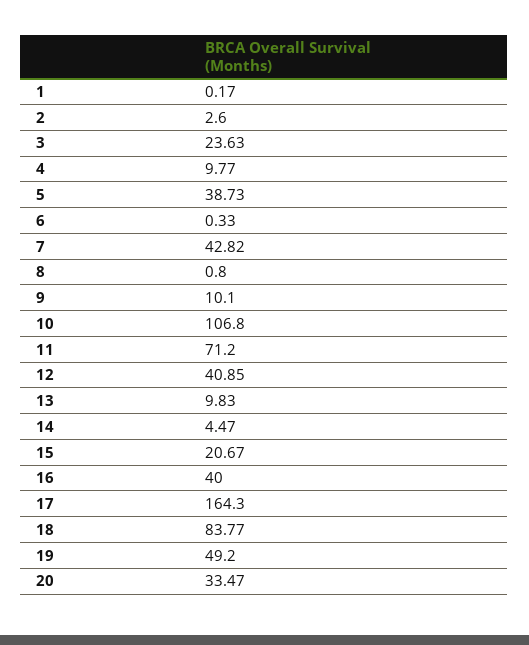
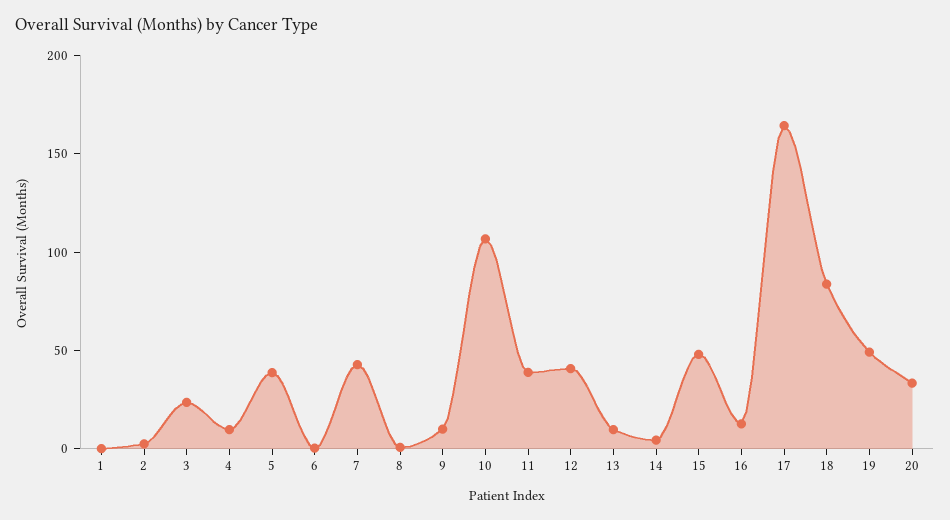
  {
    "1": 0.17,
    "2": 2.6,
    "3": 23.63,
    "4": 9.77,
    "5": 38.73,
    "6": 0.33,
    "7": 42.82,
    "8": 0.8,
    "9": 10.1,
    "10": 106.8,
-   "11": 71.2,
+   "11": 40,
    "12": 40.85,
    "13": 9.83,
    "14": 4.47,
-   "15": 20.67,
+   "15": 50,
-   "16": 40,
+   "16": 10,
    "17": 164.3,
    "18": 83.77,
    "19": 49.2,
    "20": 33.47
  }

